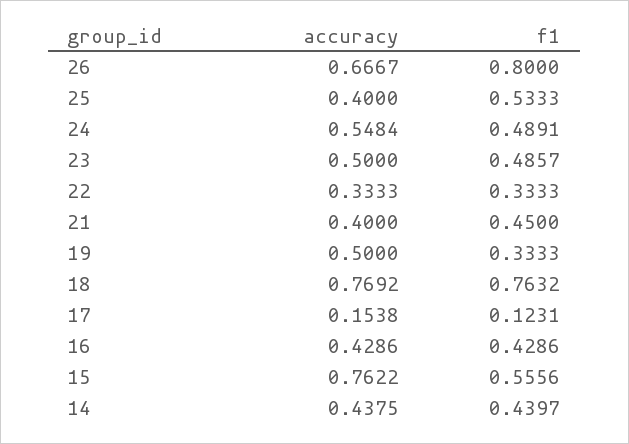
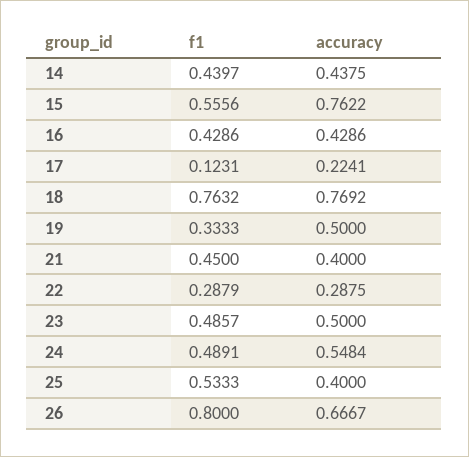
  {
    "accuracy": {
      "26": 0.6667,
      "25": 0.4,
      "24": 0.5484,
      "23": 0.5,
-     "22": 0.3333,
+     "22": 0.2875,
      "21": 0.4,
      "19": 0.5,
      "18": 0.7692,
-     "17": 0.1538,
+     "17": 0.2241,
      "16": 0.4286,
      "15": 0.7622,
      "14": 0.4375
    },
    "f1": {
      "26": 0.8,
      "25": 0.5333,
      "24": 0.4891,
      "23": 0.4857,
-     "22": 0.3333,
+     "22": 0.2879,
      "21": 0.45,
      "19": 0.3333,
      "18": 0.7632,
      "17": 0.1231,
      "16": 0.4286,
      "15": 0.5556,
      "14": 0.4397
    }
  }

